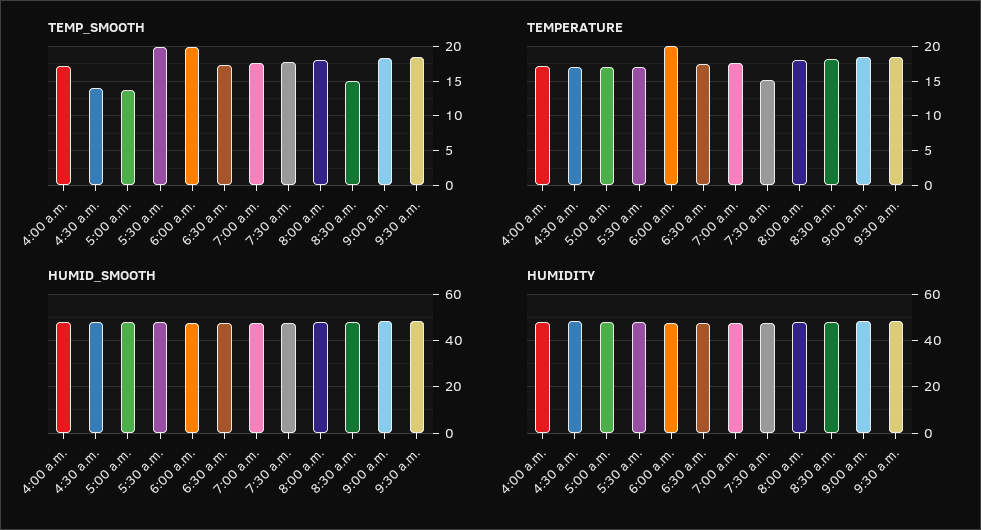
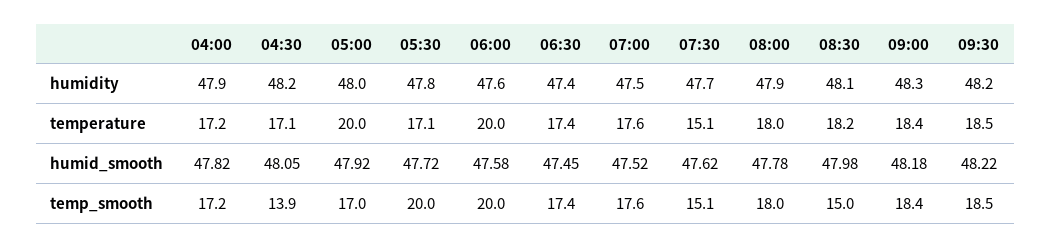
  {
    "TEMP_SMOOTH": {
      "4:00 a.m.": 17.2,
      "4:30 a.m.": 13.9,
-     "5:00 a.m.": 14,
+     "5:00 a.m.": 17,
      "5:30 a.m.": 20,
      "6:00 a.m.": 20,
      "6:30 a.m.": 17.4,
      "7:00 a.m.": 17.6,
-     "7:30 a.m.": 18,
+     "7:30 a.m.": 15.1,
      "8:00 a.m.": 18,
      "8:30 a.m.": 15,
      "9:00 a.m.": 18.4,
      "9:30 a.m.": 18.5
    },
    "TEMPERATURE": {
      "4:00 a.m.": 17.2,
      "4:30 a.m.": 17.1,
-     "5:00 a.m.": 17,
+     "5:00 a.m.": 20,
      "5:30 a.m.": 17.1,
      "6:00 a.m.": 20,
      "6:30 a.m.": 17.4,
      "7:00 a.m.": 17.6,
      "7:30 a.m.": 15.1,
      "8:00 a.m.": 18,
      "8:30 a.m.": 18.2,
      "9:00 a.m.": 18.4,
      "9:30 a.m.": 18.5
    },
    "HUMID_SMOOTH": {
      "4:00 a.m.": 47.82,
      "4:30 a.m.": 48.05,
      "5:00 a.m.": 47.92,
      "5:30 a.m.": 47.72,
      "6:00 a.m.": 47.58,
      "6:30 a.m.": 47.45,
      "7:00 a.m.": 47.52,
      "7:30 a.m.": 47.62,
      "8:00 a.m.": 47.78,
      "8:30 a.m.": 47.98,
      "9:00 a.m.": 48.18,
      "9:30 a.m.": 48.22
    },
    "HUMIDITY": {
      "4:00 a.m.": 47.9,
      "4:30 a.m.": 48.2,
      "5:00 a.m.": 48,
      "5:30 a.m.": 47.8,
      "6:00 a.m.": 47.6,
      "6:30 a.m.": 47.4,
      "7:00 a.m.": 47.5,
      "7:30 a.m.": 47.7,
      "8:00 a.m.": 47.9,
      "8:30 a.m.": 48.1,
      "9:00 a.m.": 48.3,
      "9:30 a.m.": 48.2
    }
  }

